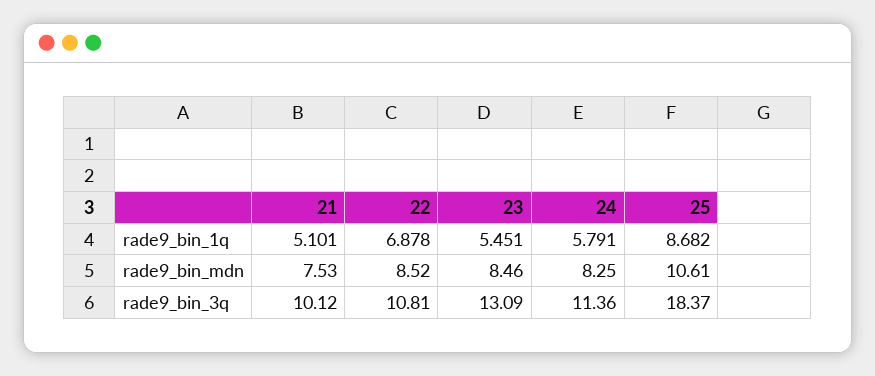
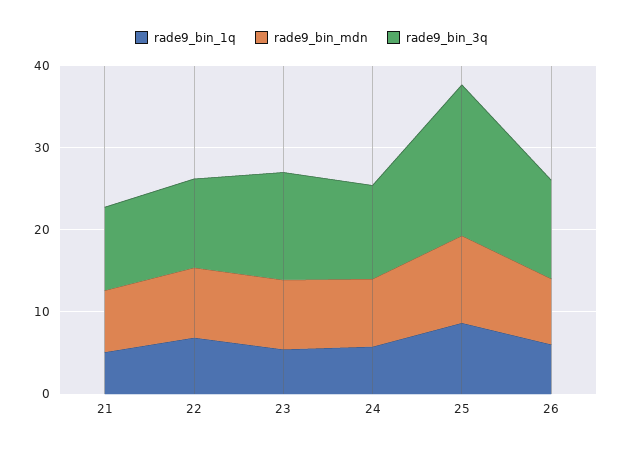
  {
    "rade9_bin_1q": {
      "21": 5.101,
      "22": 6.878,
      "23": 5.451,
      "24": 5.791,
-     "25": 8.682
+     "25": 8.682,
+     "26": 6
    },
    "rade9_bin_mdn": {
      "21": 7.53,
      "22": 8.52,
      "23": 8.46,
      "24": 8.25,
-     "25": 10.61
+     "25": 10.61,
+     "26": 8
    },
    "rade9_bin_3q": {
      "21": 10.12,
      "22": 10.81,
      "23": 13.09,
      "24": 11.36,
-     "25": 18.37
+     "25": 18.37,
+     "26": 12
    }
  }

